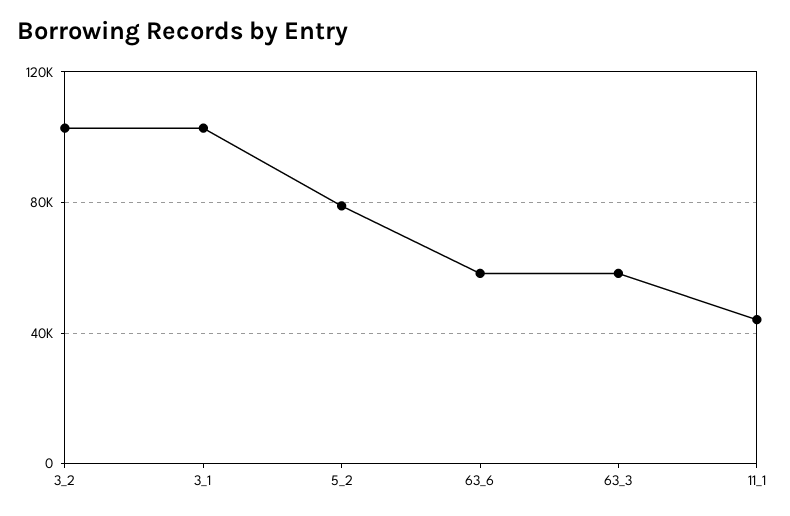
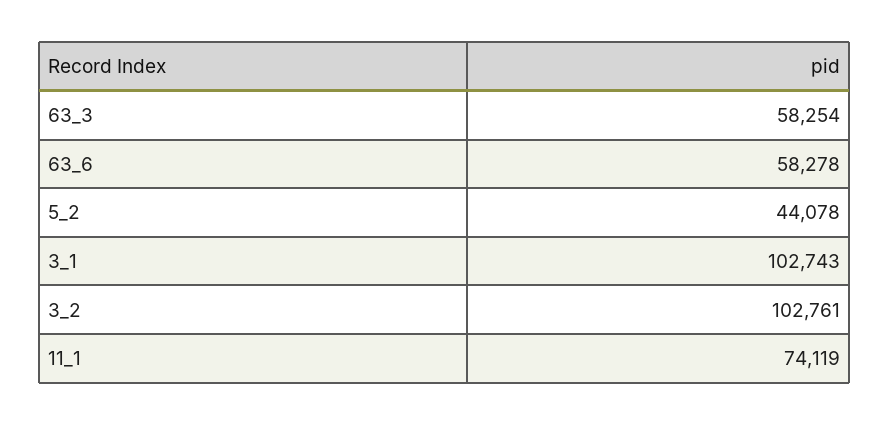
  {
    "3_2": 102761,
    "3_1": 102743,
-   "5_2": 80000,
+   "5_2": 44078,
    "63_6": 58278,
    "63_3": 58254,
-   "11_1": 45000
+   "11_1": 74119
  }

